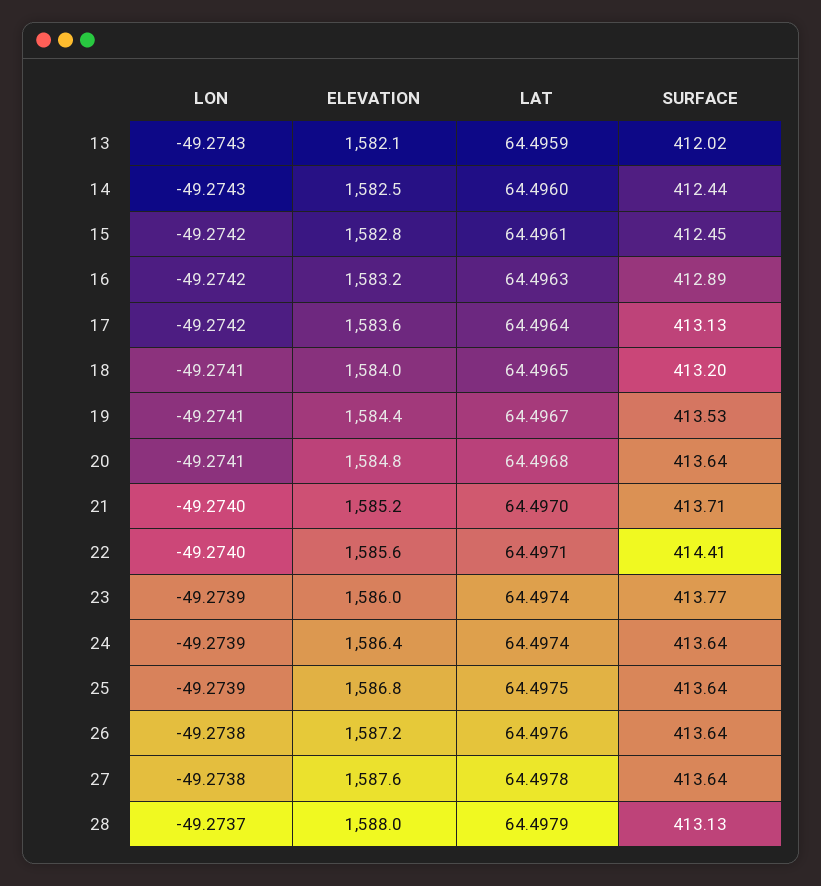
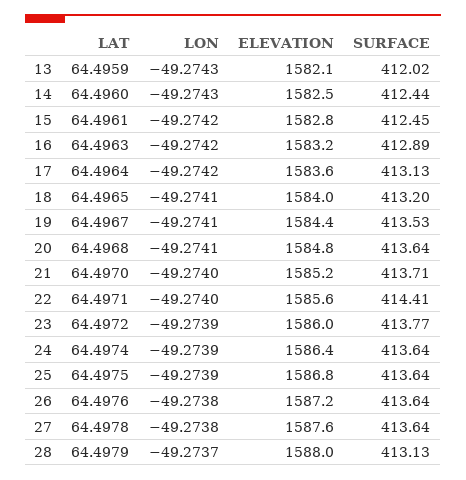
  {
    "LON": {
      "13": -49.2743,
      "14": -49.2743,
      "15": -49.2742,
      "16": -49.2742,
      "17": -49.2742,
      "18": -49.2741,
      "19": -49.2741,
      "20": -49.2741,
      "21": -49.274,
      "22": -49.274,
      "23": -49.2739,
      "24": -49.2739,
      "25": -49.2739,
      "26": -49.2738,
      "27": -49.2738,
      "28": -49.2737
    },
    "ELEVATION": {
      "13": 1582.1,
      "14": 1582.5,
      "15": 1582.8,
      "16": 1583.2,
      "17": 1583.6,
      "18": 1584,
      "19": 1584.4,
      "20": 1584.8,
      "21": 1585.2,
      "22": 1585.6,
      "23": 1586,
      "24": 1586.4,
      "25": 1586.8,
      "26": 1587.2,
      "27": 1587.6,
      "28": 1588
    },
    "LAT": {
      "13": 64.4959,
      "14": 64.496,
      "15": 64.4961,
      "16": 64.4963,
      "17": 64.4964,
      "18": 64.4965,
      "19": 64.4967,
      "20": 64.4968,
      "21": 64.497,
      "22": 64.4971,
-     "23": 64.4974,
+     "23": 64.4972,
      "24": 64.4974,
      "25": 64.4975,
      "26": 64.4976,
      "27": 64.4978,
      "28": 64.4979
    },
    "SURFACE": {
      "13": 412.02,
      "14": 412.44,
      "15": 412.45,
      "16": 412.89,
      "17": 413.13,
      "18": 413.2,
      "19": 413.53,
      "20": 413.64,
      "21": 413.71,
      "22": 414.41,
      "23": 413.77,
      "24": 413.64,
      "25": 413.64,
      "26": 413.64,
      "27": 413.64,
      "28": 413.13
    }
  }

